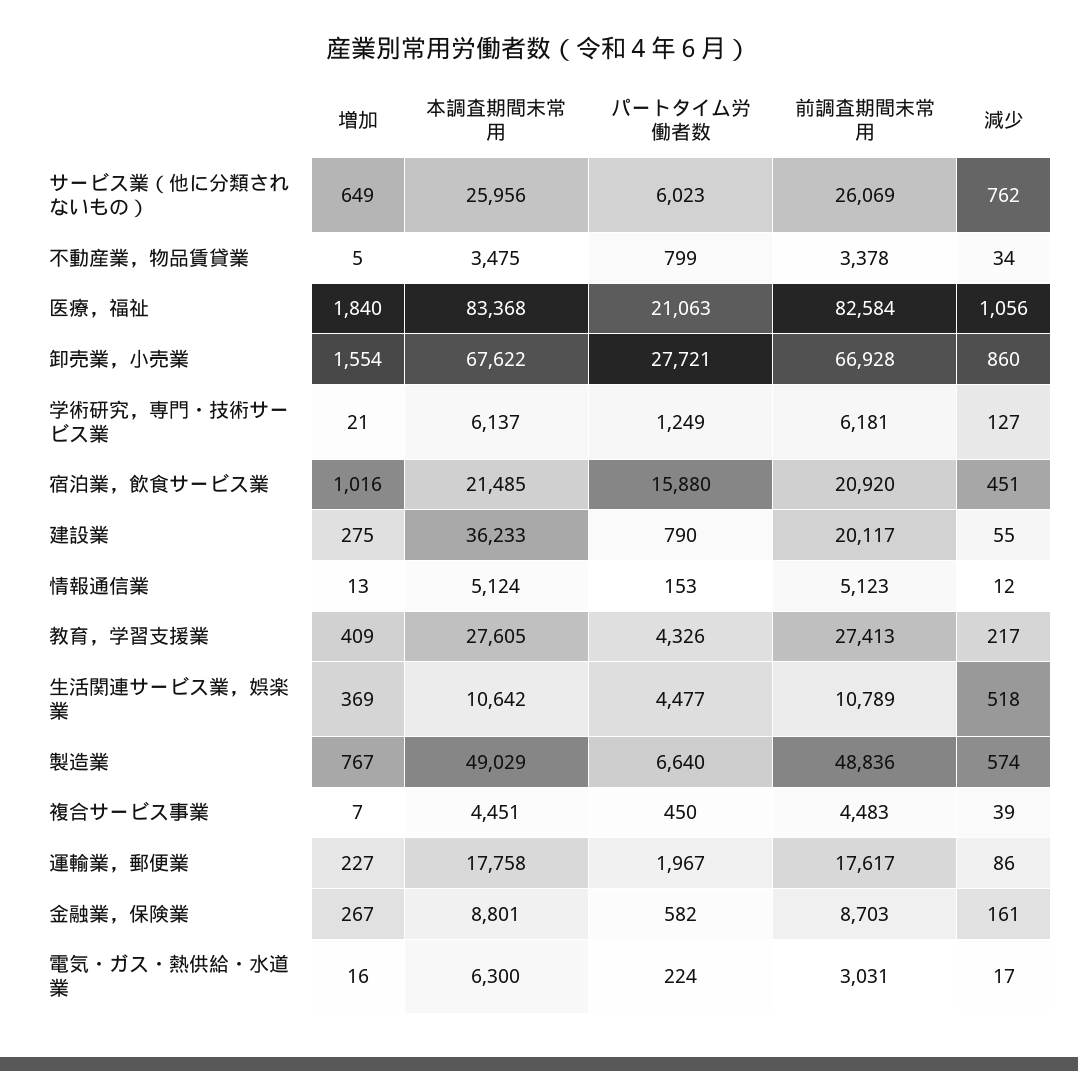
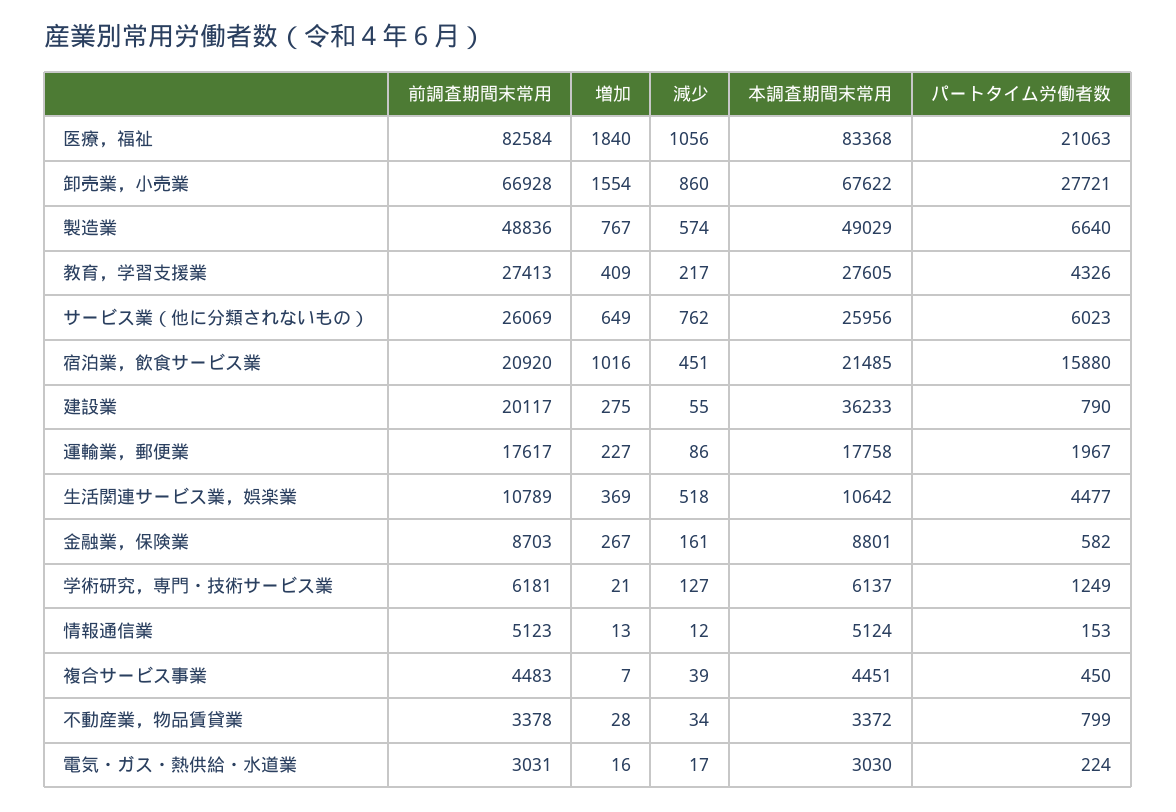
  {
    "増加": {
      "サービス業（他に分類されないもの）": 649,
-     "不動産業，物品賃貸業": 5,
+     "不動産業，物品賃貸業": 28,
      "医療，福祉": 1840,
      "卸売業，小売業": 1554,
      "学術研究，専門・技術サービス業": 21,
      "宿泊業，飲食サービス業": 1016,
      "建設業": 275,
      "情報通信業": 13,
      "教育，学習支援業": 409,
      "生活関連サービス業，娯楽業": 369,
      "製造業": 767,
      "複合サービス事業": 7,
      "運輸業，郵便業": 227,
      "金融業，保険業": 267,
      "電気・ガス・熱供給・水道業": 16
    },
    "本調査期間末常用": {
      "サービス業（他に分類されないもの）": 25956,
-     "不動産業，物品賃貸業": 3475,
+     "不動産業，物品賃貸業": 3372,
      "医療，福祉": 83368,
      "卸売業，小売業": 67622,
      "学術研究，専門・技術サービス業": 6137,
      "宿泊業，飲食サービス業": 21485,
      "建設業": 36233,
      "情報通信業": 5124,
      "教育，学習支援業": 27605,
      "生活関連サービス業，娯楽業": 10642,
      "製造業": 49029,
      "複合サービス事業": 4451,
      "運輸業，郵便業": 17758,
      "金融業，保険業": 8801,
-     "電気・ガス・熱供給・水道業": 6300
+     "電気・ガス・熱供給・水道業": 3030
    },
    "パートタイム労働者数": {
      "サービス業（他に分類されないもの）": 6023,
      "不動産業，物品賃貸業": 799,
      "医療，福祉": 21063,
      "卸売業，小売業": 27721,
      "学術研究，専門・技術サービス業": 1249,
      "宿泊業，飲食サービス業": 15880,
      "建設業": 790,
      "情報通信業": 153,
      "教育，学習支援業": 4326,
      "生活関連サービス業，娯楽業": 4477,
      "製造業": 6640,
      "複合サービス事業": 450,
      "運輸業，郵便業": 1967,
      "金融業，保険業": 582,
      "電気・ガス・熱供給・水道業": 224
    },
    "前調査期間末常用": {
      "サービス業（他に分類されないもの）": 26069,
      "不動産業，物品賃貸業": 3378,
      "医療，福祉": 82584,
      "卸売業，小売業": 66928,
      "学術研究，専門・技術サービス業": 6181,
      "宿泊業，飲食サービス業": 20920,
      "建設業": 20117,
      "情報通信業": 5123,
      "教育，学習支援業": 27413,
      "生活関連サービス業，娯楽業": 10789,
      "製造業": 48836,
      "複合サービス事業": 4483,
      "運輸業，郵便業": 17617,
      "金融業，保険業": 8703,
      "電気・ガス・熱供給・水道業": 3031
    },
    "減少": {
      "サービス業（他に分類されないもの）": 762,
      "不動産業，物品賃貸業": 34,
      "医療，福祉": 1056,
      "卸売業，小売業": 860,
      "学術研究，専門・技術サービス業": 127,
      "宿泊業，飲食サービス業": 451,
      "建設業": 55,
      "情報通信業": 12,
      "教育，学習支援業": 217,
      "生活関連サービス業，娯楽業": 518,
      "製造業": 574,
      "複合サービス事業": 39,
      "運輸業，郵便業": 86,
      "金融業，保険業": 161,
      "電気・ガス・熱供給・水道業": 17
    }
  }

